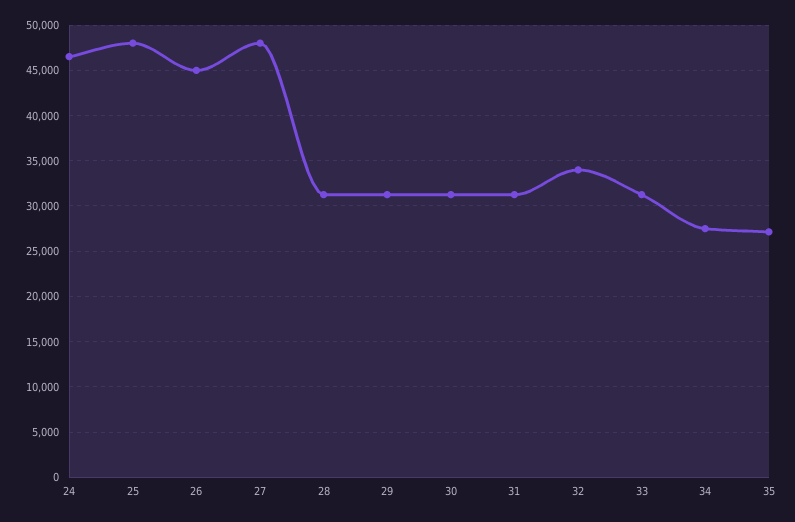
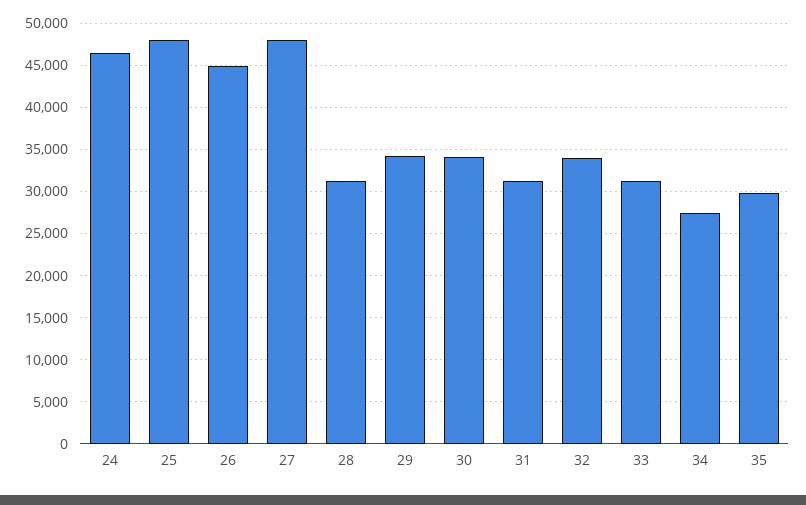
  {
    "24": 47000,
    "25": 48000,
    "26": 45000,
    "27": 48000,
    "28": 31000,
-   "29": 31000,
+   "29": 34000,
-   "30": 31000,
+   "30": 34000,
    "31": 31000,
    "32": 34000,
    "33": 31000,
    "34": 28000,
-   "35": 27000
+   "35": 30000
  }

